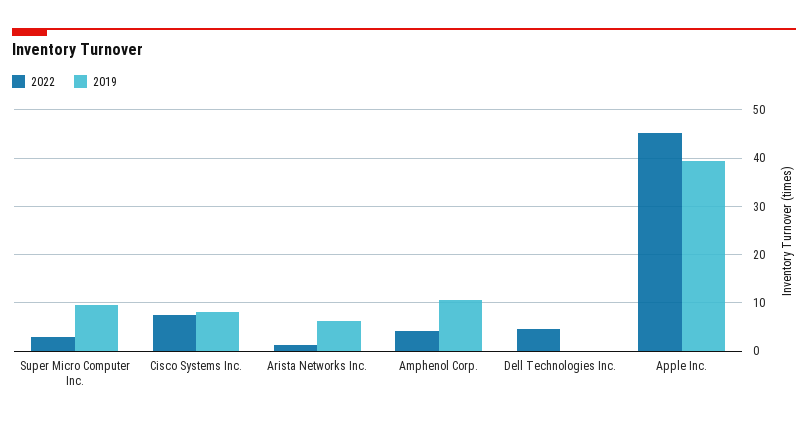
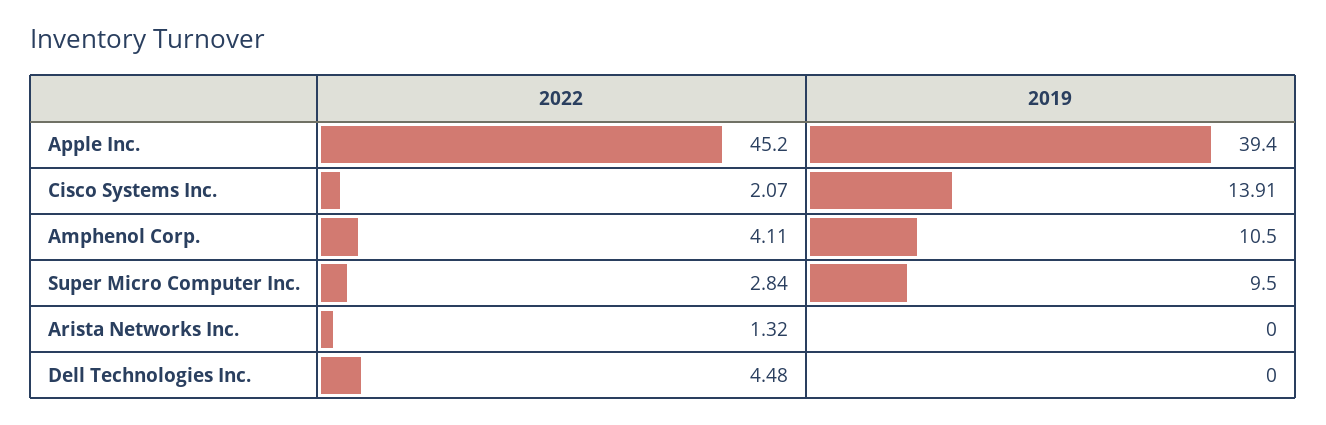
  {
    "2022": {
      "Super Micro Computer Inc.": 2.84,
-     "Cisco Systems Inc.": 8,
+     "Cisco Systems Inc.": 2.07,
      "Arista Networks Inc.": 1.32,
      "Amphenol Corp.": 4.11,
      "Dell Technologies Inc.": 4.48,
      "Apple Inc.": 45.2
    },
    "2019": {
      "Super Micro Computer Inc.": 9.5,
-     "Cisco Systems Inc.": 8,
+     "Cisco Systems Inc.": 13.91,
-     "Arista Networks Inc.": 6,
+     "Arista Networks Inc.": 0,
      "Amphenol Corp.": 10.5,
      "Dell Technologies Inc.": 0,
      "Apple Inc.": 39.4
    }
  }

